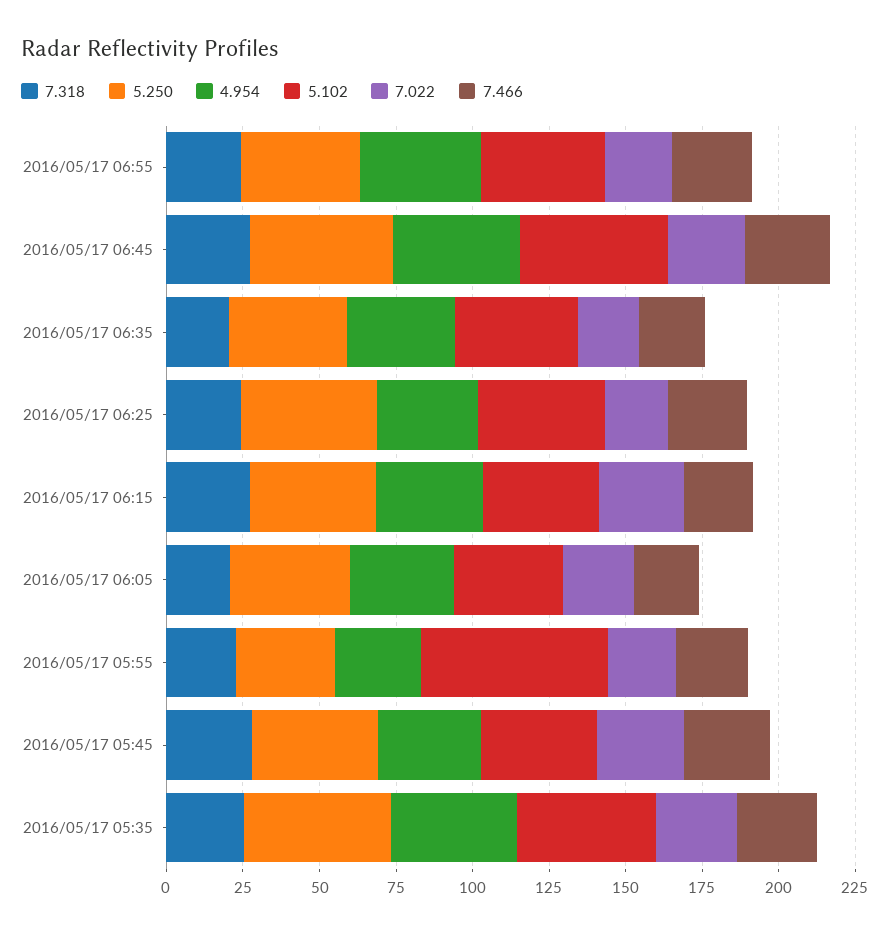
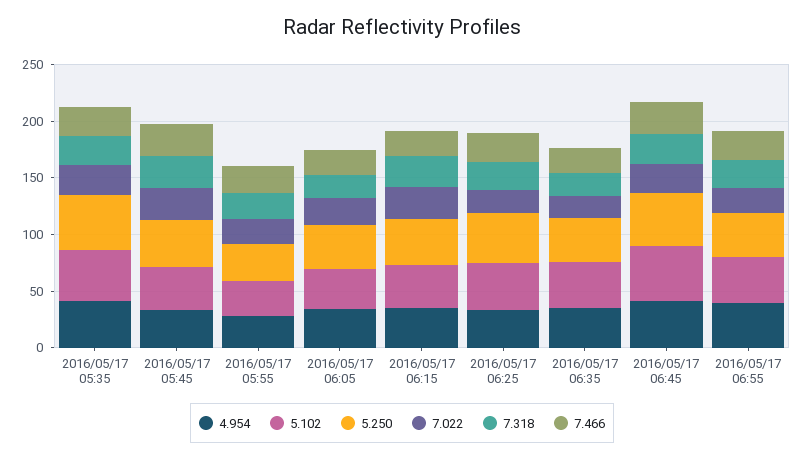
  {
    "7.318": {
      "2016/05/17 06:55": 25,
      "2016/05/17 06:45": 25,
      "2016/05/17 06:35": 20,
      "2016/05/17 06:25": 25,
      "2016/05/17 06:15": 25,
      "2016/05/17 06:05": 20,
      "2016/05/17 05:55": 25,
      "2016/05/17 05:45": 30,
      "2016/05/17 05:35": 25
    },
    "5.250": {
      "2016/05/17 06:55": 40,
      "2016/05/17 06:45": 45,
      "2016/05/17 06:35": 40,
      "2016/05/17 06:25": 45,
      "2016/05/17 06:15": 40,
      "2016/05/17 06:05": 40,
      "2016/05/17 05:55": 30,
      "2016/05/17 05:45": 40,
      "2016/05/17 05:35": 50
    },
    "4.954": {
      "2016/05/17 06:55": 40,
      "2016/05/17 06:45": 40,
      "2016/05/17 06:35": 35,
      "2016/05/17 06:25": 35,
      "2016/05/17 06:15": 35,
      "2016/05/17 06:05": 35,
      "2016/05/17 05:55": 30,
      "2016/05/17 05:45": 35,
      "2016/05/17 05:35": 40
    },
    "5.102": {
      "2016/05/17 06:55": 40,
      "2016/05/17 06:45": 50,
      "2016/05/17 06:35": 40,
      "2016/05/17 06:25": 40,
      "2016/05/17 06:15": 40,
      "2016/05/17 06:05": 35,
-     "2016/05/17 05:55": 60,
+     "2016/05/17 05:55": 30,
      "2016/05/17 05:45": 40,
      "2016/05/17 05:35": 45
    },
    "7.022": {
      "2016/05/17 06:55": 20,
      "2016/05/17 06:45": 25,
      "2016/05/17 06:35": 20,
      "2016/05/17 06:25": 20,
      "2016/05/17 06:15": 30,
      "2016/05/17 06:05": 25,
      "2016/05/17 05:55": 20,
      "2016/05/17 05:45": 30,
      "2016/05/17 05:35": 25
    },
    "7.466": {
      "2016/05/17 06:55": 25,
      "2016/05/17 06:45": 30,
      "2016/05/17 06:35": 20,
      "2016/05/17 06:25": 25,
      "2016/05/17 06:15": 20,
      "2016/05/17 06:05": 20,
      "2016/05/17 05:55": 25,
      "2016/05/17 05:45": 30,
      "2016/05/17 05:35": 25
    }
  }

